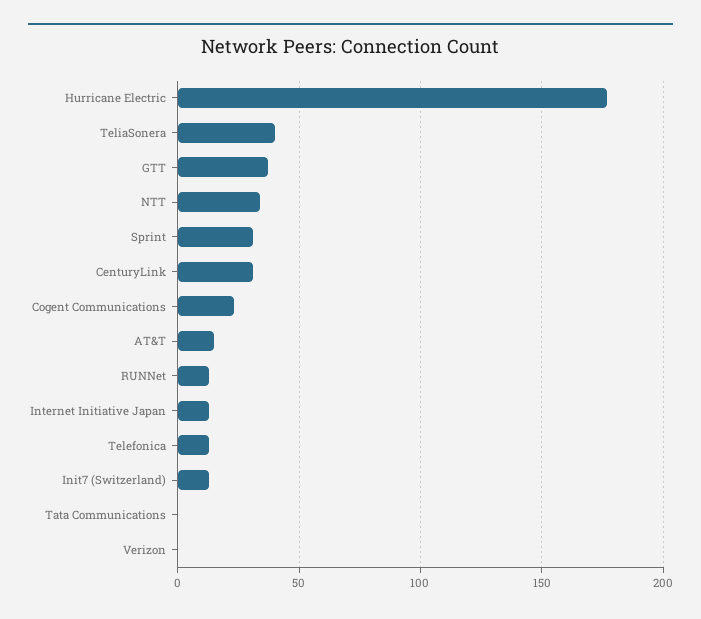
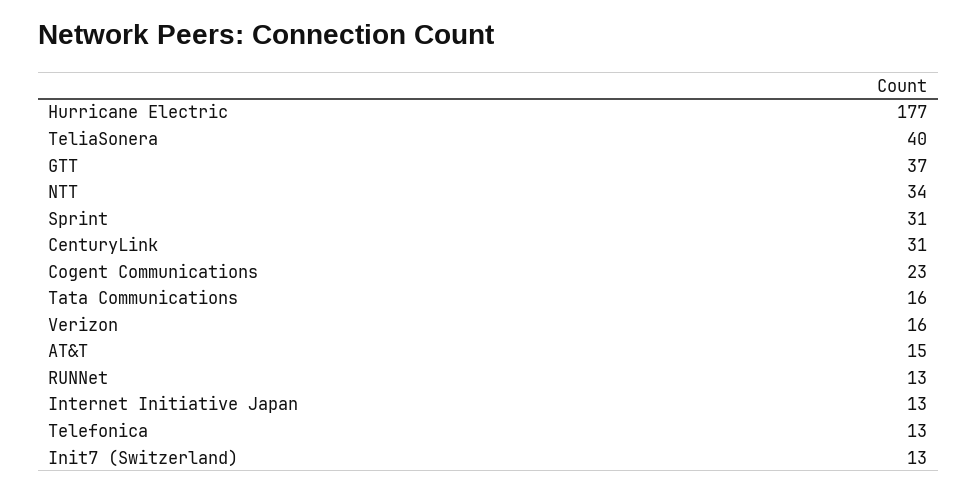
  {
    "Hurricane Electric": 177,
    "TeliaSonera": 40,
    "GTT": 37,
    "NTT": 34,
    "Sprint": 31,
    "CenturyLink": 31,
    "Cogent Communications": 23,
    "AT&T": 15,
    "RUNNet": 13,
    "Internet Initiative Japan": 13,
    "Telefonica": 13,
    "Init7 (Switzerland)": 13,
-   "Tata Communications": 0,
+   "Tata Communications": 16,
-   "Verizon": 0
+   "Verizon": 16
  }

